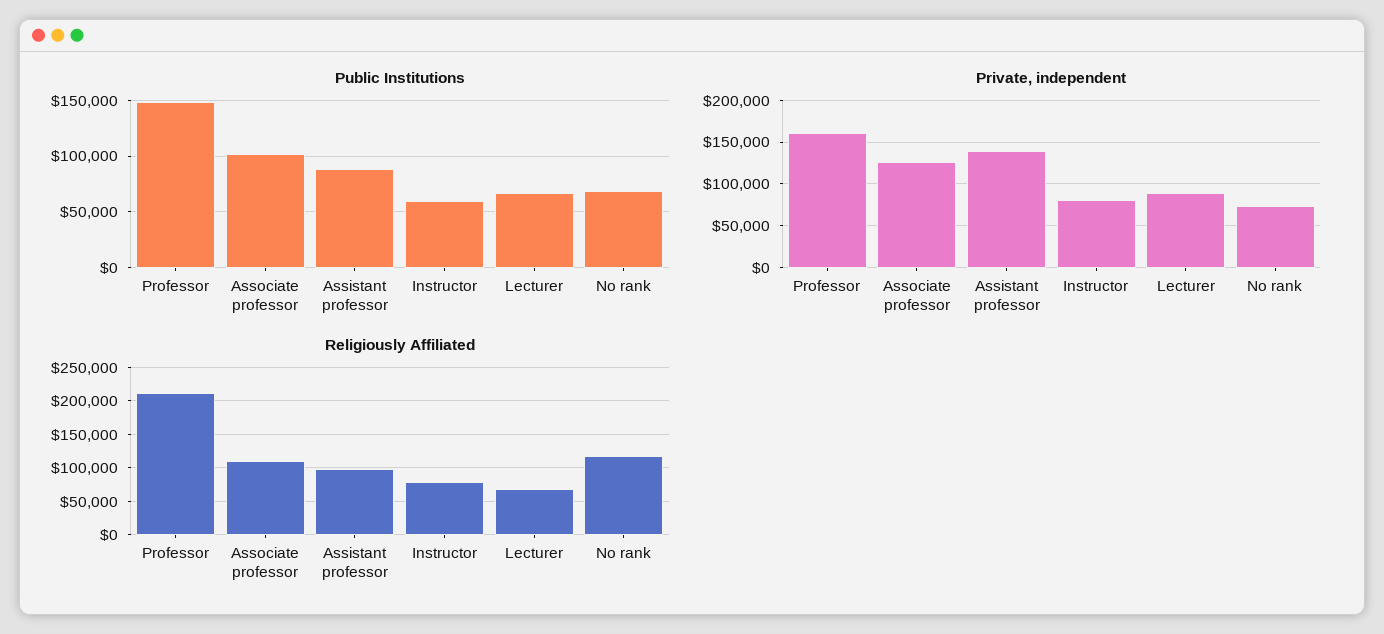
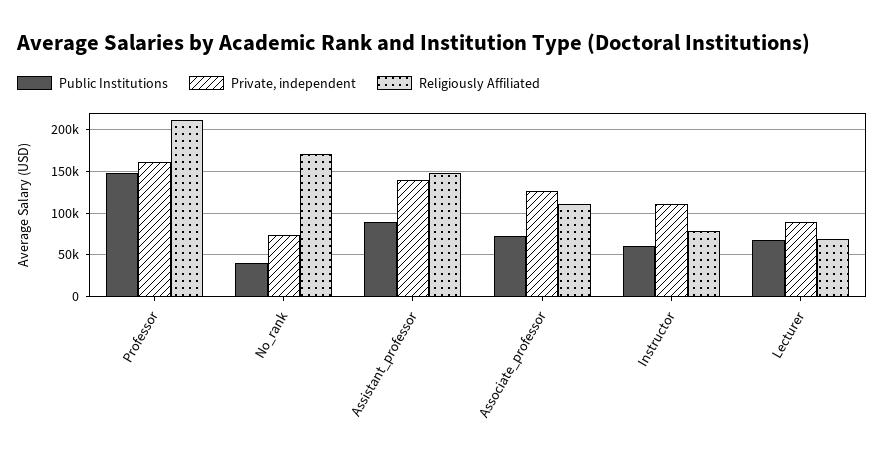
  {
    "Public Institutions": {
      "Professor": 150000,
-     "Associate professor": 100000,
+     "Associate professor": 70000,
      "Assistant professor": 90000,
      "Instructor": 60000,
      "Lecturer": 70000,
-     "No rank": 70000
+     "No rank": 40000
    },
    "Private, independent": {
      "Professor": 160000,
      "Associate professor": 130000,
      "Assistant professor": 140000,
-     "Instructor": 80000,
+     "Instructor": 110000,
      "Lecturer": 90000,
      "No rank": 70000
    },
    "Religiously Affiliated": {
      "Professor": 210000,
      "Associate professor": 110000,
-     "Assistant professor": 100000,
+     "Assistant professor": 150000,
      "Instructor": 80000,
      "Lecturer": 70000,
-     "No rank": 120000
+     "No rank": 170000
    }
  }

